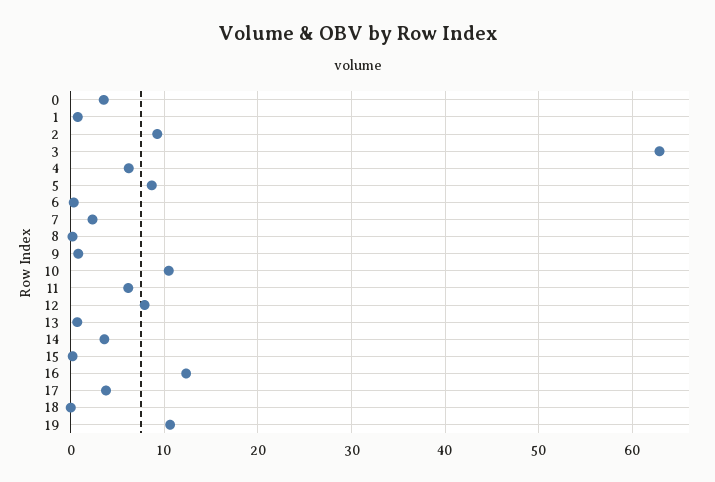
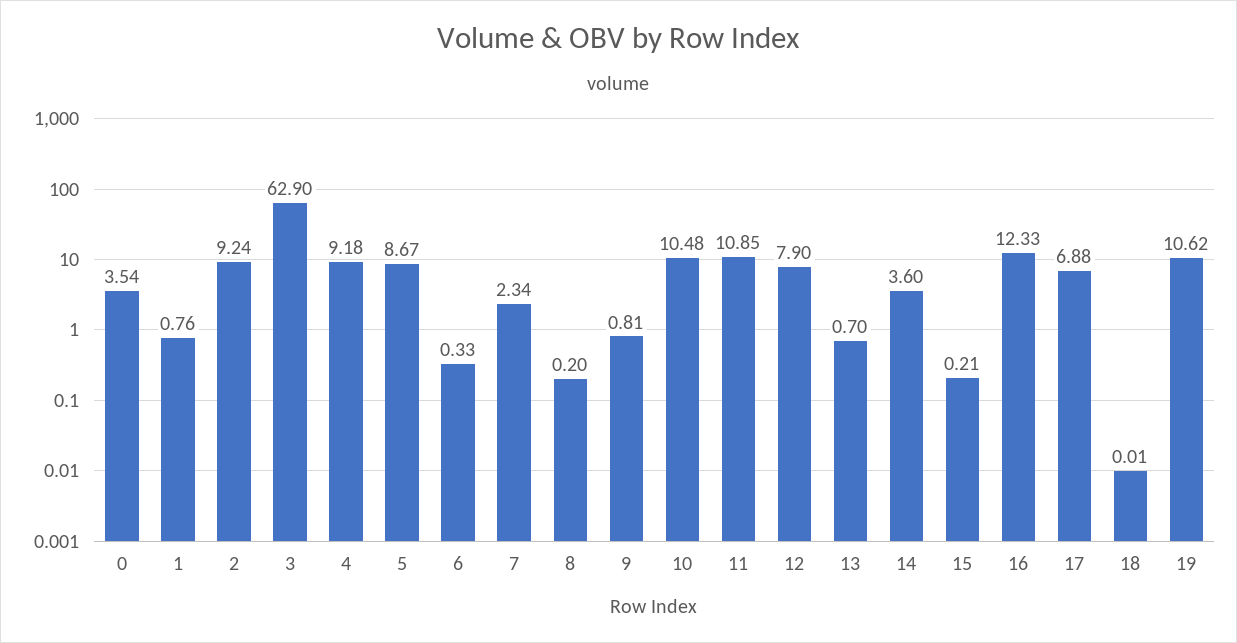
  {
    "0": 3.54,
    "1": 0.76,
    "2": 9.24,
    "3": 62.9,
-   "4": 6,
+   "4": 9.18,
    "5": 8.67,
    "6": 0.33,
    "7": 2.34,
    "8": 0.2,
    "9": 0.81,
    "10": 10.48,
-   "11": 6,
+   "11": 10.85,
    "12": 7.9,
    "13": 0.7,
    "14": 3.6,
    "15": 0.21,
    "16": 12.33,
-   "17": 4,
+   "17": 6.88,
    "18": 0.01,
    "19": 10.62
  }

